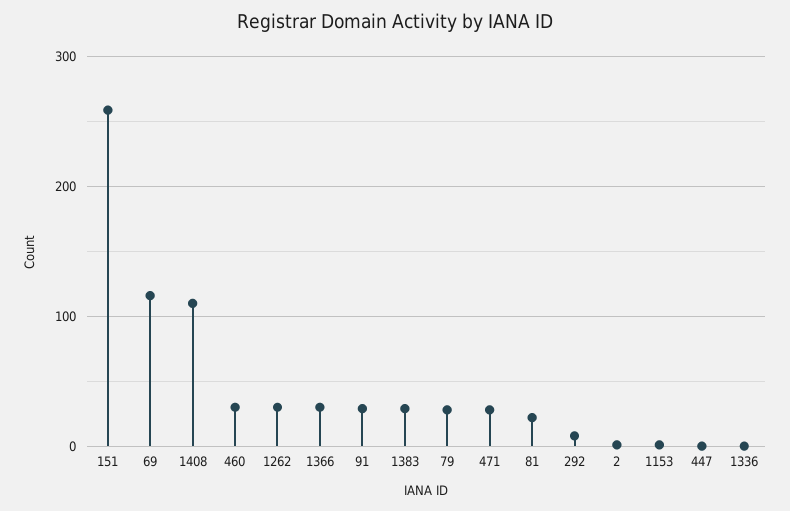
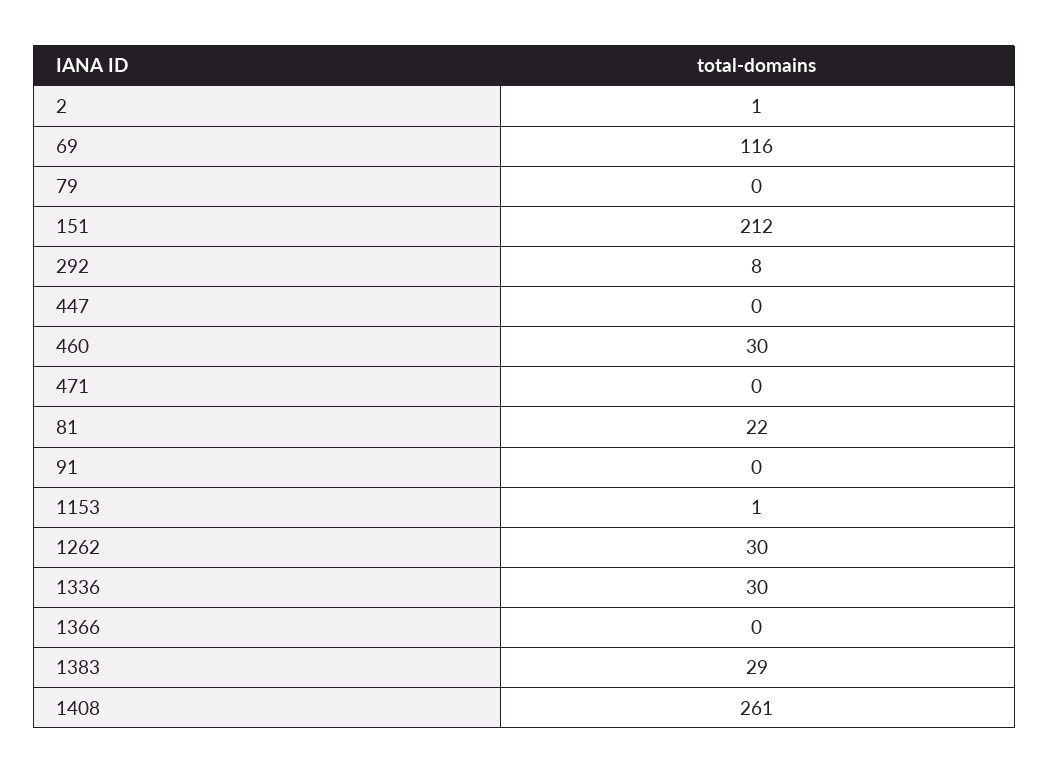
  {
-   "151": 260,
+   "151": 212,
    "69": 116,
-   "1408": 110,
+   "1408": 261,
    "460": 30,
    "1262": 30,
-   "1366": 30,
+   "1366": 0,
-   "91": 30,
+   "91": 0,
    "1383": 29,
-   "79": 30,
+   "79": 0,
-   "471": 30,
+   "471": 0,
    "81": 22,
    "292": 8,
    "2": 1,
    "1153": 1,
    "447": 0,
-   "1336": 0
+   "1336": 30
  }

